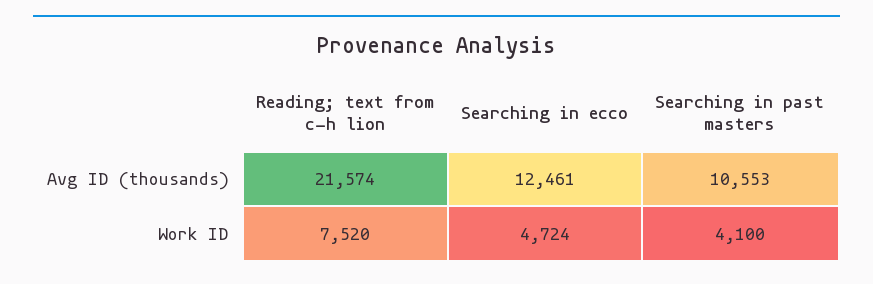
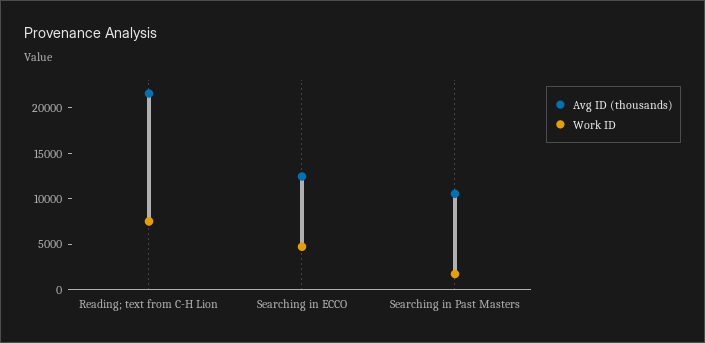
  {
    "Avg ID (thousands)": {
      "Reading; text from c-h lion": 21574,
      "Searching in ecco": 12461,
      "Searching in past masters": 10553
    },
    "Work ID": {
      "Reading; text from c-h lion": 7520,
      "Searching in ecco": 4724,
-     "Searching in past masters": 4100
+     "Searching in past masters": 2000
    }
  }

